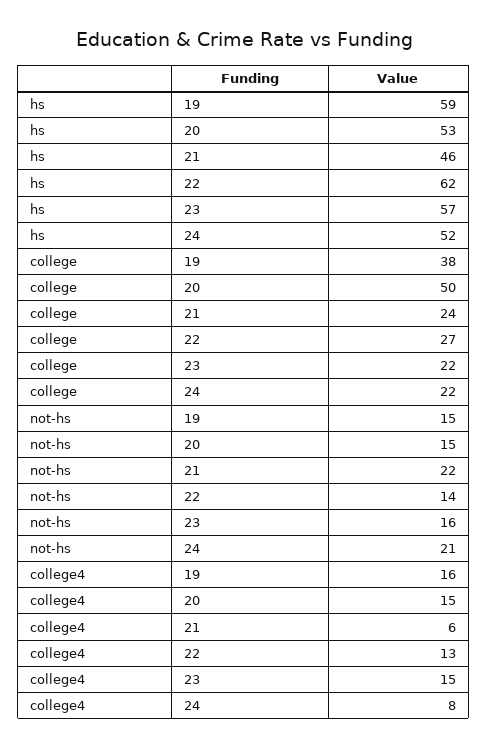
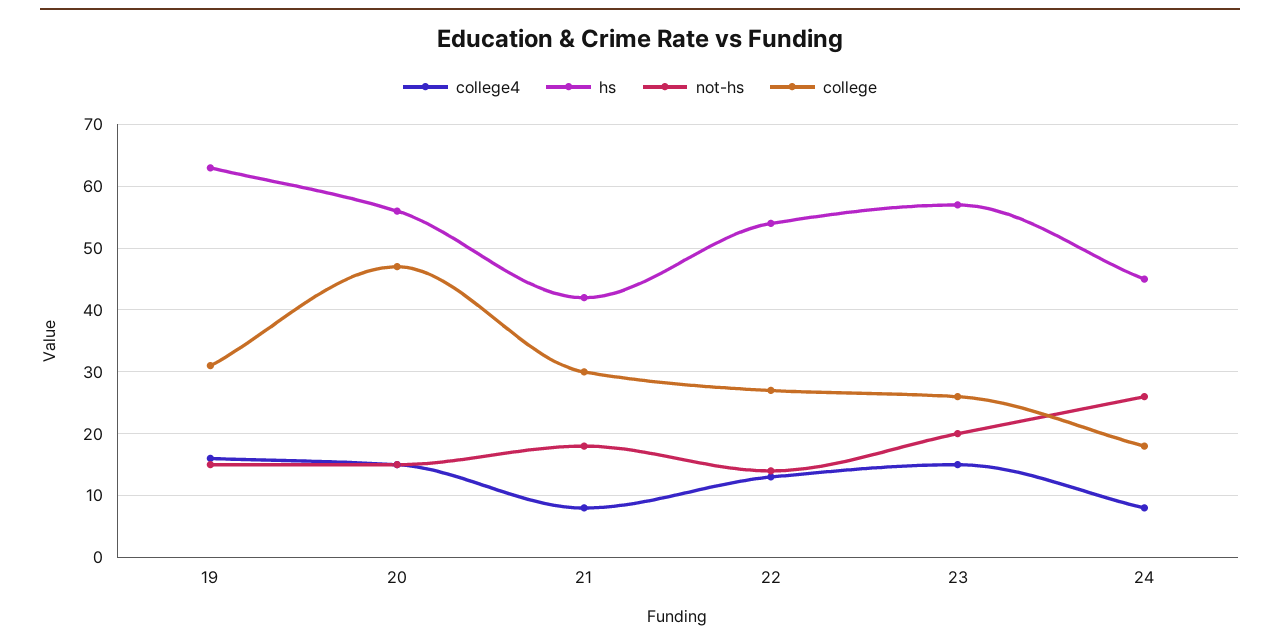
  {
    "hs": {
-     "19": 59,
+     "19": 63,
-     "20": 53,
+     "20": 56,
-     "21": 46,
+     "21": 42,
-     "22": 62,
+     "22": 54,
      "23": 57,
-     "24": 52
+     "24": 45
    },
    "college": {
-     "19": 38,
+     "19": 31,
-     "20": 50,
+     "20": 47,
-     "21": 24,
+     "21": 30,
      "22": 27,
-     "23": 22,
+     "23": 26,
-     "24": 22
+     "24": 18
    },
    "not-hs": {
      "19": 15,
      "20": 15,
-     "21": 22,
+     "21": 18,
      "22": 14,
-     "23": 16,
+     "23": 20,
-     "24": 21
+     "24": 26
    },
    "college4": {
      "19": 16,
      "20": 15,
-     "21": 6,
+     "21": 8,
      "22": 13,
      "23": 15,
      "24": 8
    }
  }

